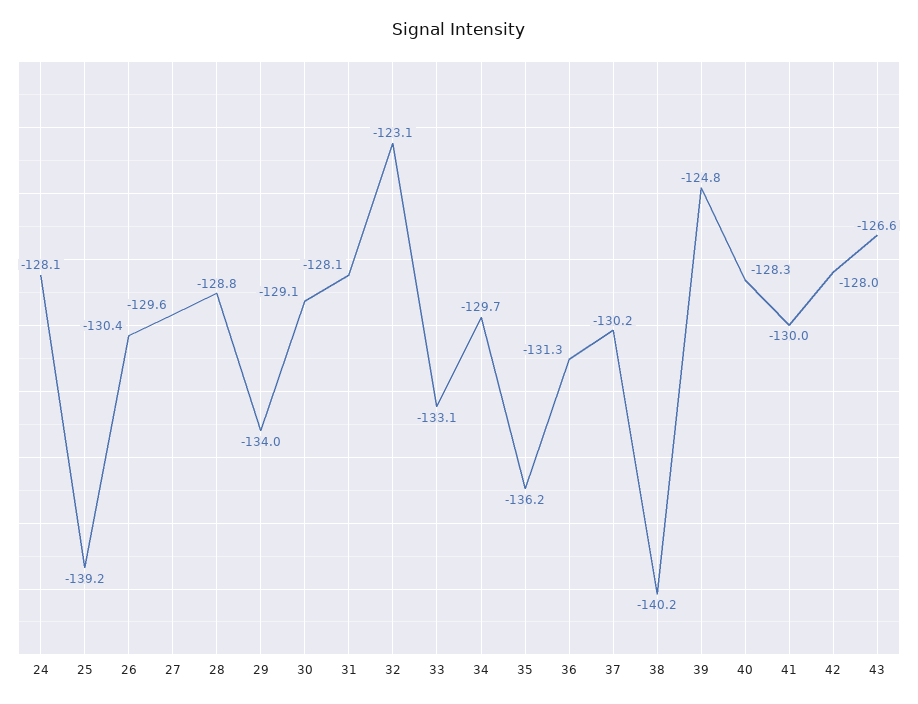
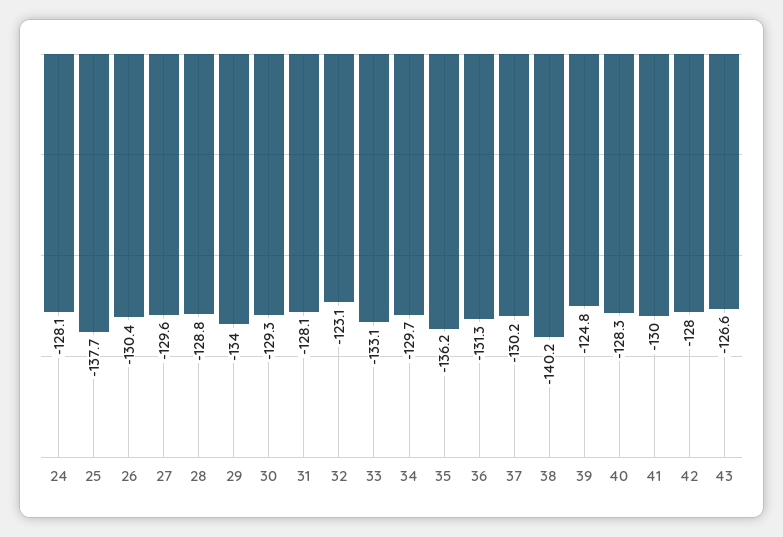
  {
    "24": -128.1,
-   "25": -139.2,
+   "25": -137.7,
    "26": -130.4,
    "27": -129.6,
    "28": -128.8,
    "29": -134,
-   "30": -129.1,
+   "30": -129.3,
    "31": -128.1,
    "32": -123.1,
    "33": -133.1,
    "34": -129.7,
    "35": -136.2,
    "36": -131.3,
    "37": -130.2,
    "38": -140.2,
    "39": -124.8,
    "40": -128.3,
    "41": -130,
    "42": -128,
    "43": -126.6
  }

